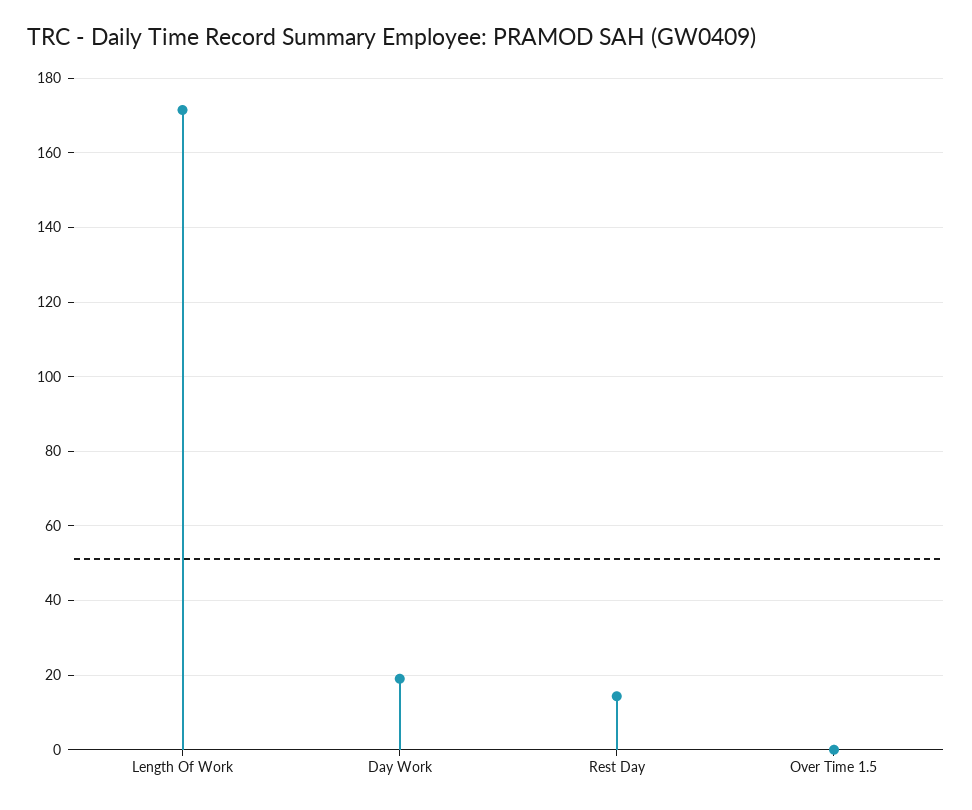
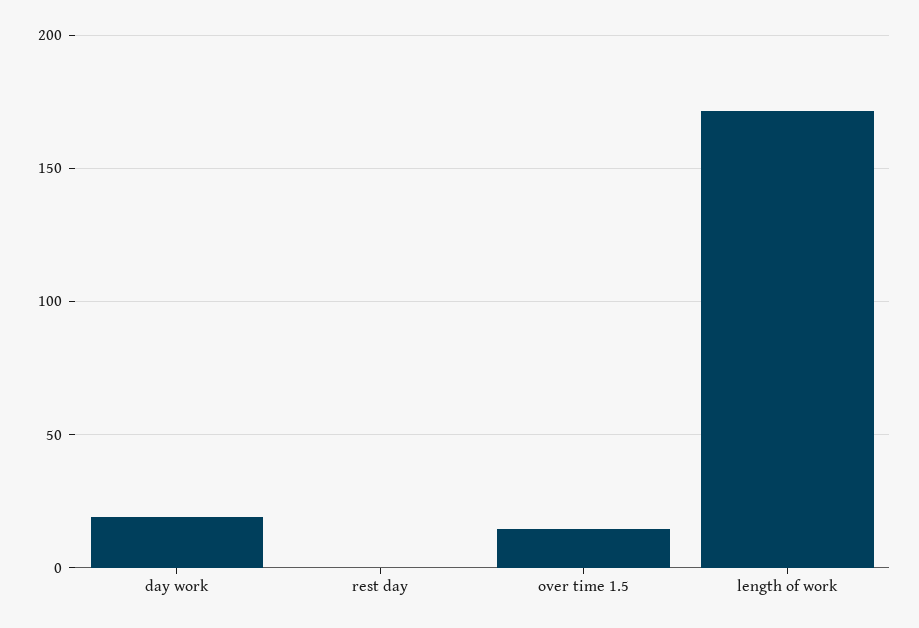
  {
    "Length Of Work": 172,
    "Day Work": 20,
-   "Rest Day": 14,
+   "Rest Day": 0,
-   "Over Time 1.5": 0
+   "Over Time 1.5": 15
  }

